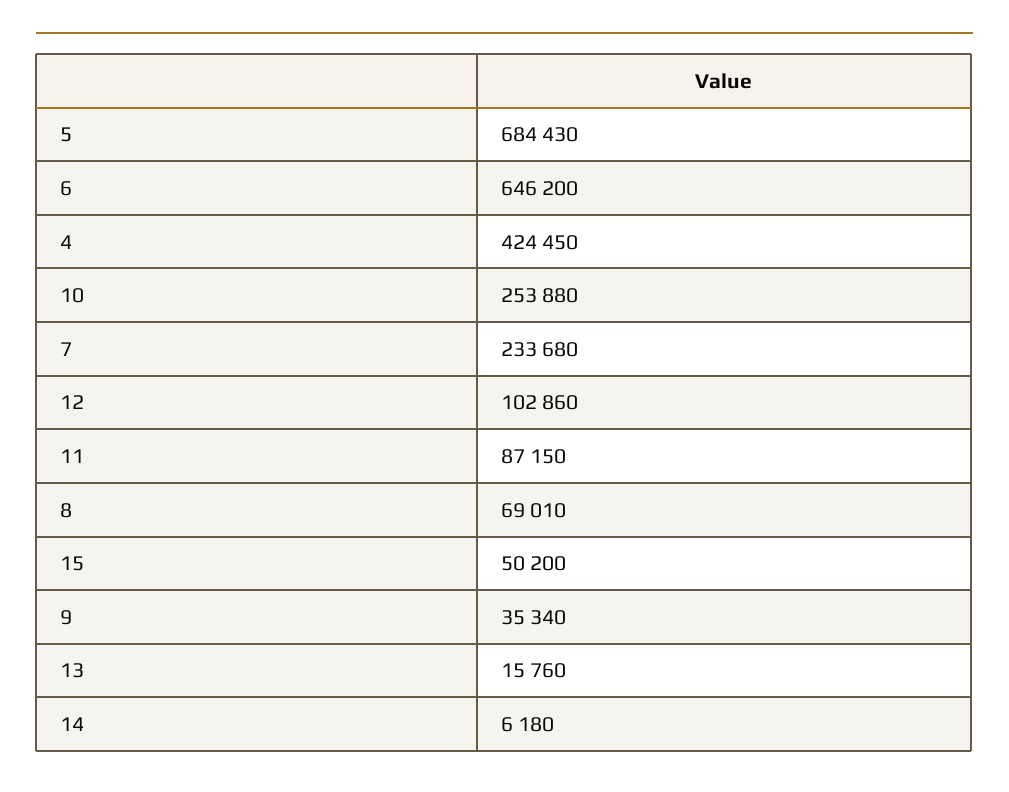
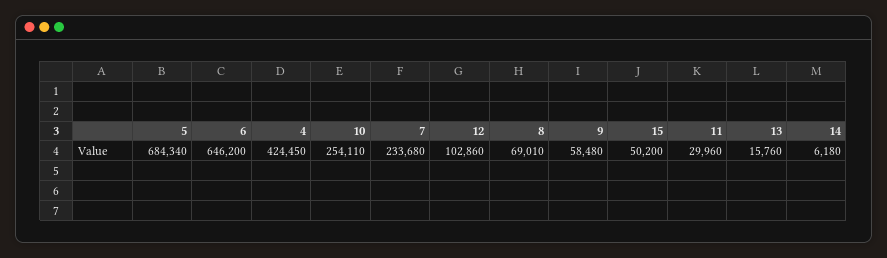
  {
-   "5": 684430,
+   "5": 684340,
    "6": 646200,
    "4": 424450,
-   "10": 253880,
+   "10": 254110,
    "7": 233680,
    "12": 102860,
-   "11": 87150,
+   "11": 29960,
    "8": 69010,
    "15": 50200,
-   "9": 35340,
+   "9": 58480,
    "13": 15760,
    "14": 6180
  }

